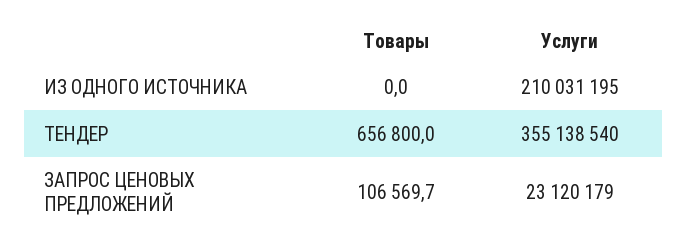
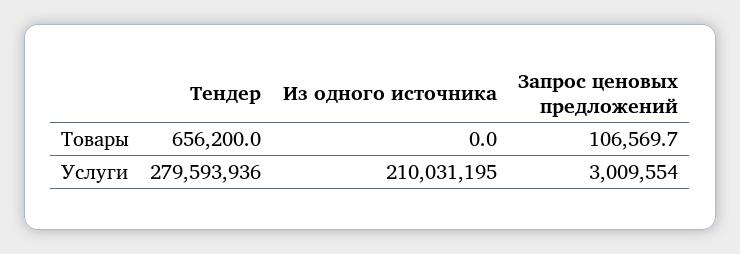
  {
    "Товары": {
      "ИЗ ОДНОГО ИСТОЧНИКА": 0,
-     "ТЕНДЕР": 656800,
+     "ТЕНДЕР": 656200,
      "ЗАПРОС ЦЕНОВЫХ ПРЕДЛОЖЕНИЙ": 106569.7
    },
    "Услуги": {
      "ИЗ ОДНОГО ИСТОЧНИКА": 210031195,
-     "ТЕНДЕР": 355138540,
+     "ТЕНДЕР": 279593936,
-     "ЗАПРОС ЦЕНОВЫХ ПРЕДЛОЖЕНИЙ": 23120179
+     "ЗАПРОС ЦЕНОВЫХ ПРЕДЛОЖЕНИЙ": 3009554
    }
  }

